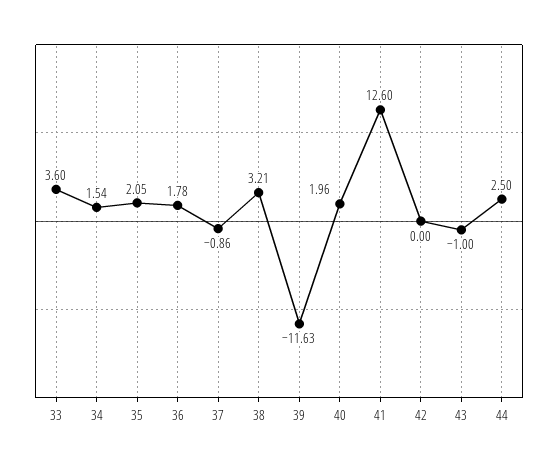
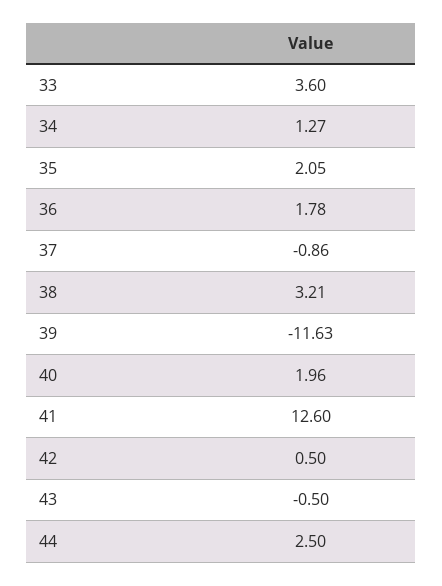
  {
    "33": 3.6,
-   "34": 1.54,
+   "34": 1.27,
    "35": 2.05,
    "36": 1.78,
    "37": -0.86,
    "38": 3.21,
    "39": -11.63,
    "40": 1.96,
    "41": 12.6,
-   "42": 0,
+   "42": 0.5,
-   "43": -1,
+   "43": -0.5,
    "44": 2.5
  }

